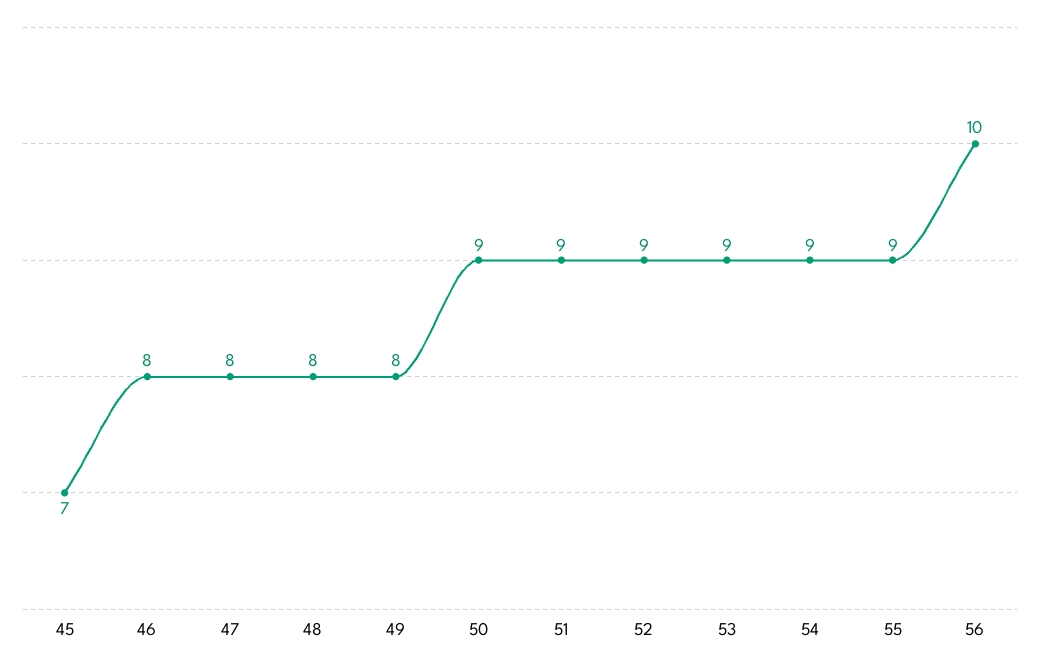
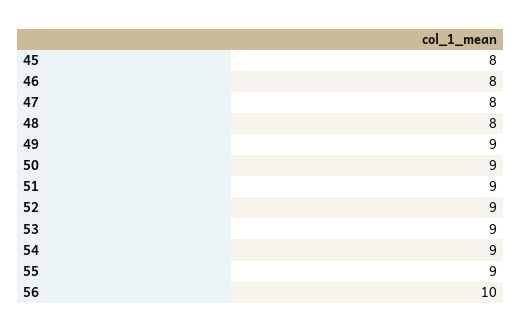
  {
-   "45": 7,
+   "45": 8,
    "46": 8,
    "47": 8,
    "48": 8,
-   "49": 8,
+   "49": 9,
    "50": 9,
    "51": 9,
    "52": 9,
    "53": 9,
    "54": 9,
    "55": 9,
    "56": 10
  }

